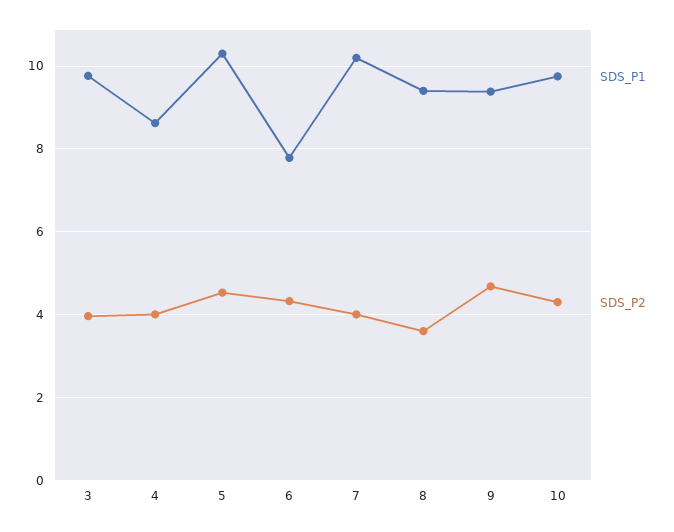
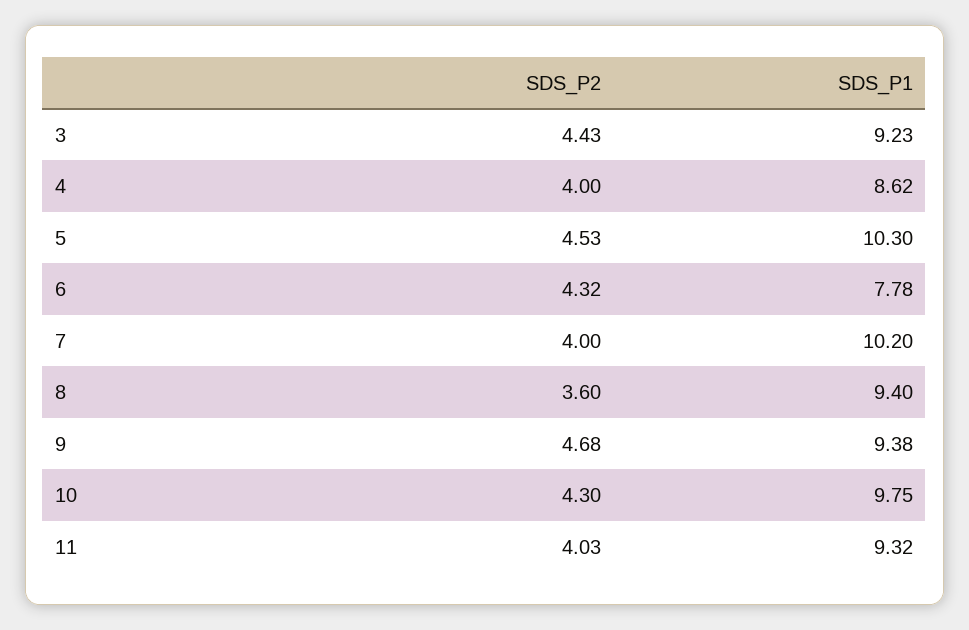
  {
    "SDS_P1": {
-     "3": 9.8,
+     "3": 9.23,
      "4": 8.62,
      "5": 10.3,
      "6": 7.78,
      "7": 10.2,
      "8": 9.4,
      "9": 9.38,
-     "10": 9.75
+     "10": 9.75,
+     "11": 9.32
    },
    "SDS_P2": {
-     "3": 4,
+     "3": 4.43,
      "4": 4,
      "5": 4.53,
      "6": 4.32,
      "7": 4,
      "8": 3.6,
      "9": 4.68,
-     "10": 4.3
+     "10": 4.3,
+     "11": 4.03
    }
  }

